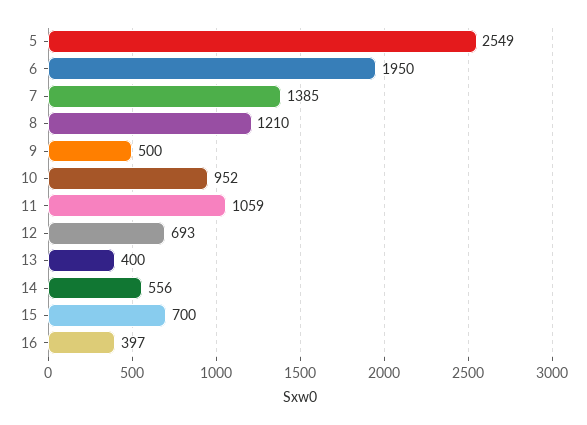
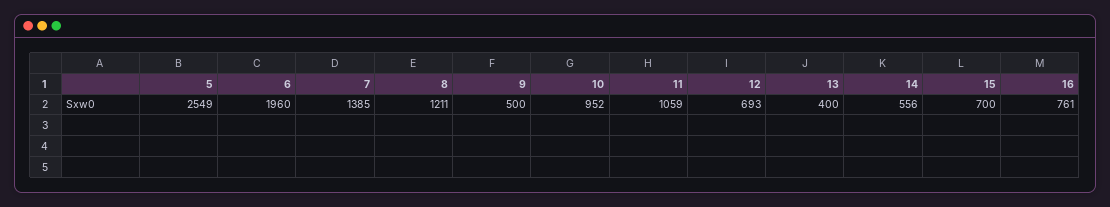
  {
    "5": 2549,
-   "6": 1950,
+   "6": 1960,
    "7": 1385,
-   "8": 1210,
+   "8": 1211,
    "9": 500,
    "10": 952,
    "11": 1059,
    "12": 693,
    "13": 400,
    "14": 556,
    "15": 700,
-   "16": 397
+   "16": 761
  }

